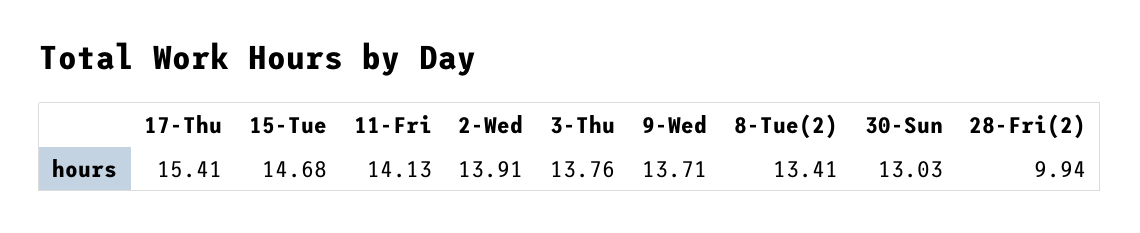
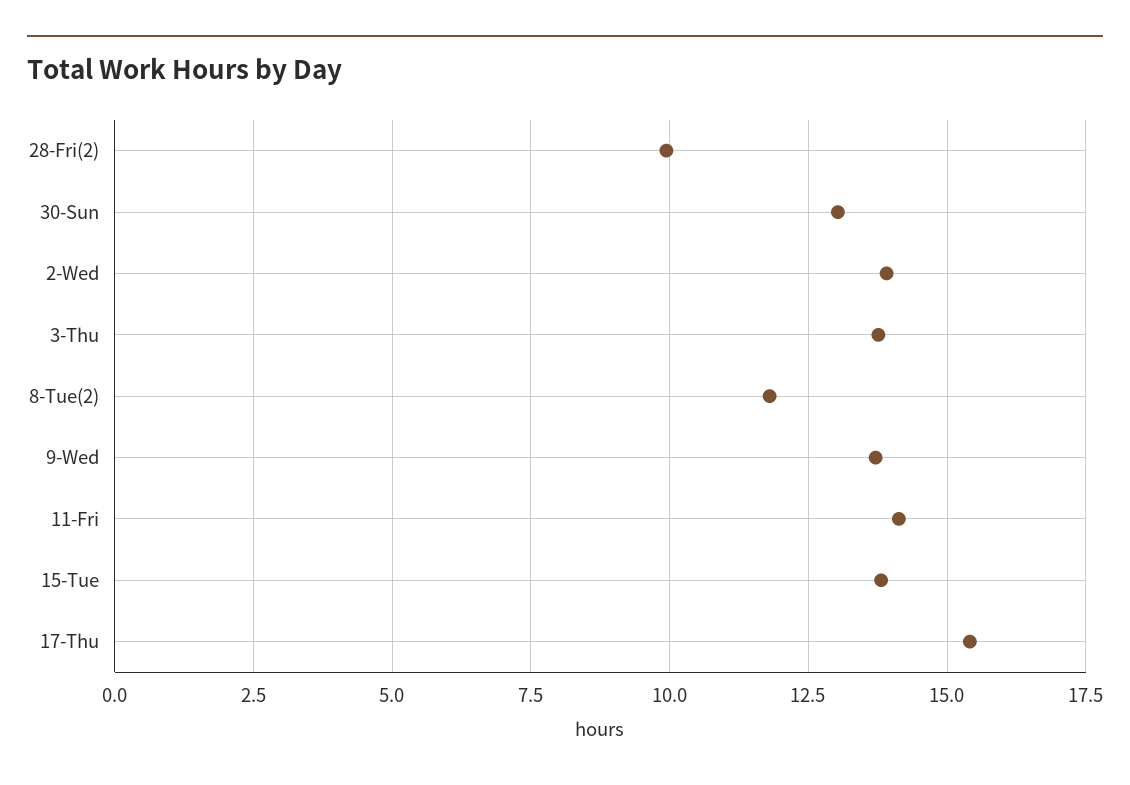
  {
    "17-Thu": 15.41,
-   "15-Tue": 14.68,
+   "15-Tue": 13.75,
    "11-Fri": 14.13,
    "2-Wed": 13.91,
    "3-Thu": 13.76,
    "9-Wed": 13.71,
-   "8-Tue(2)": 13.41,
+   "8-Tue(2)": 11.75,
    "30-Sun": 13.03,
    "28-Fri(2)": 9.94
  }

